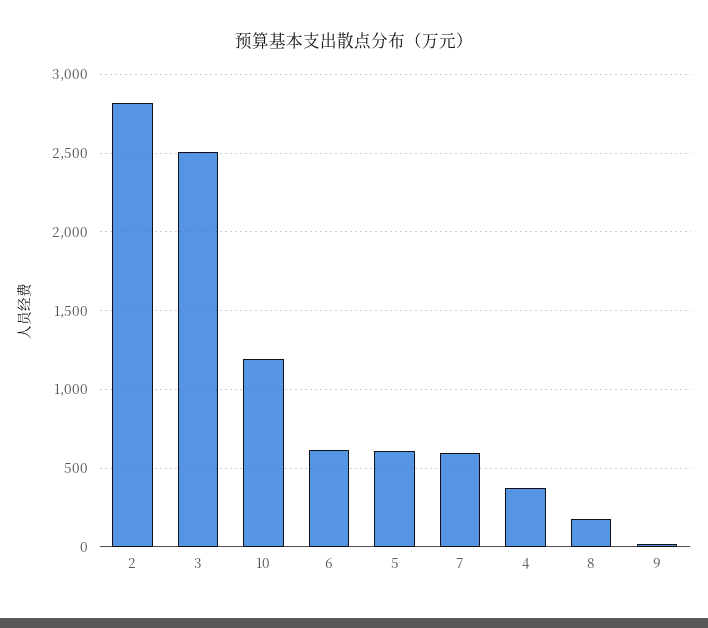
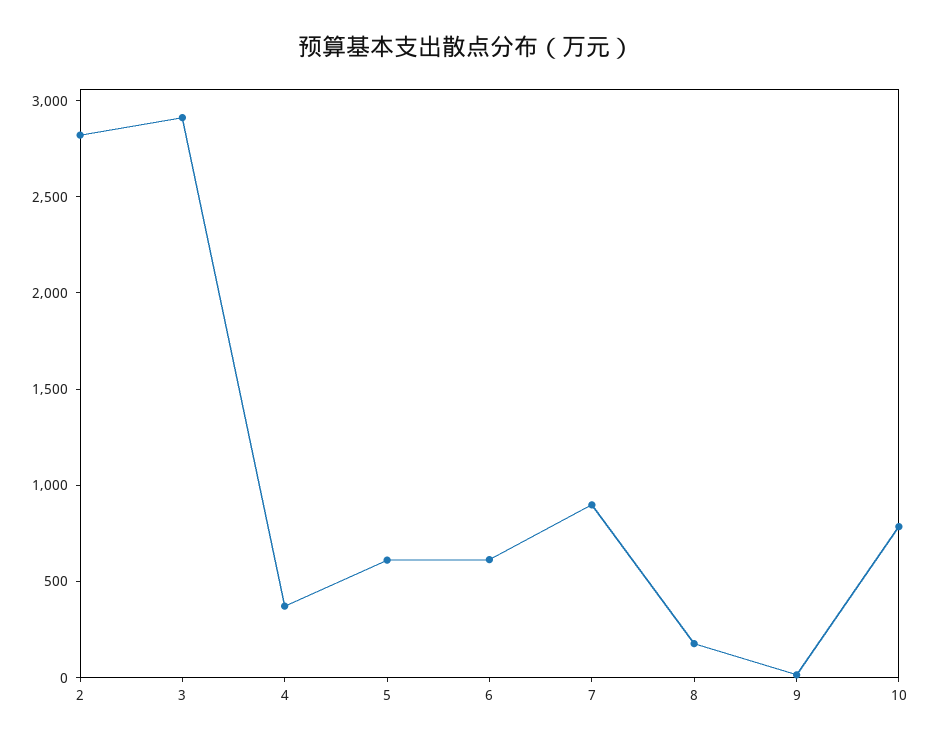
  {
    "2": 2800,
-   "3": 2500,
+   "3": 2900,
-   "10": 1200,
+   "10": 800,
    "6": 600,
    "5": 600,
-   "7": 600,
+   "7": 900,
    "4": 350,
    "8": 200,
    "9": 0
  }

